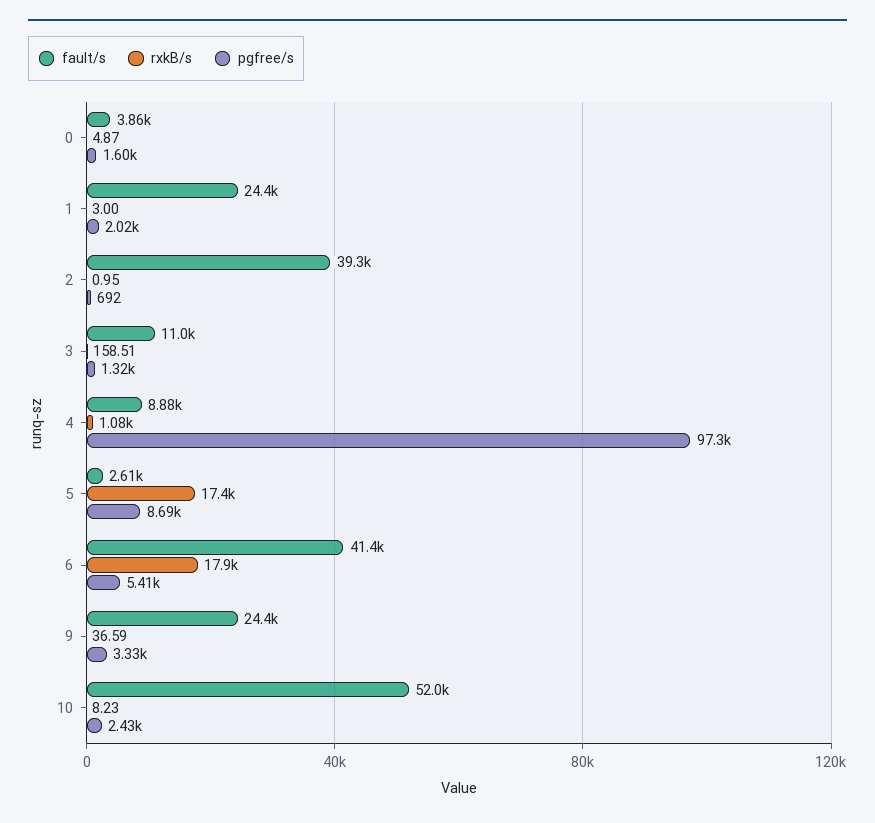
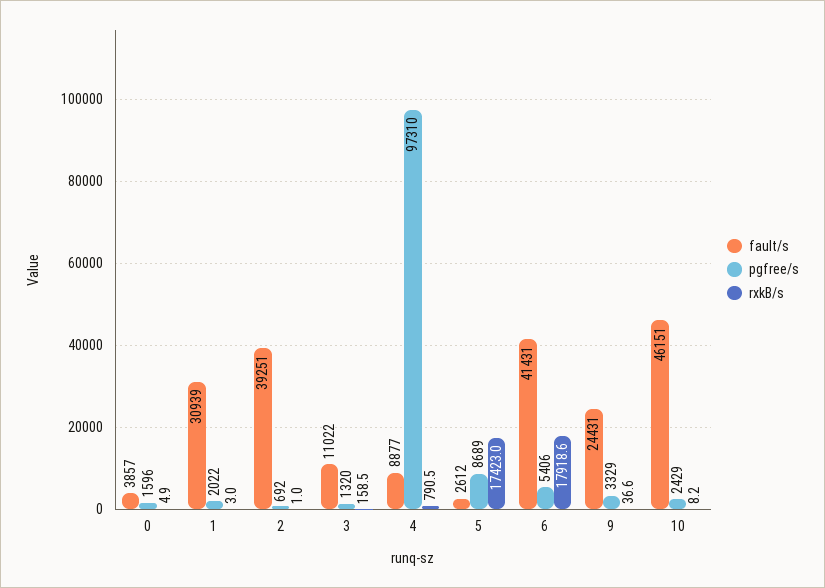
  {
    "fault/s": {
      "0": 3857,
-     "1": 24400,
+     "1": 30939,
      "2": 39251,
      "3": 11022,
      "4": 8877,
      "5": 2612,
      "6": 41431,
      "9": 24431,
-     "10": 52000
+     "10": 46151
    },
    "rxkB/s": {
      "0": 4.87,
      "1": 3,
      "2": 0.95,
      "3": 158.51,
-     "4": 1080,
+     "4": 790.5,
      "5": 17423,
      "6": 17918.6,
      "9": 36.59,
      "10": 8.23
    },
    "pgfree/s": {
      "0": 1596,
      "1": 2022,
      "2": 692,
      "3": 1320,
      "4": 97310,
      "5": 8689,
      "6": 5406,
      "9": 3329,
      "10": 2429
    }
  }

